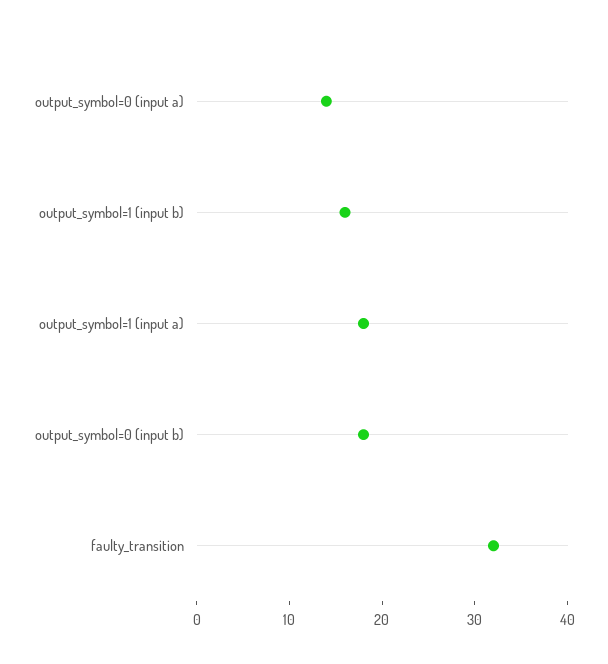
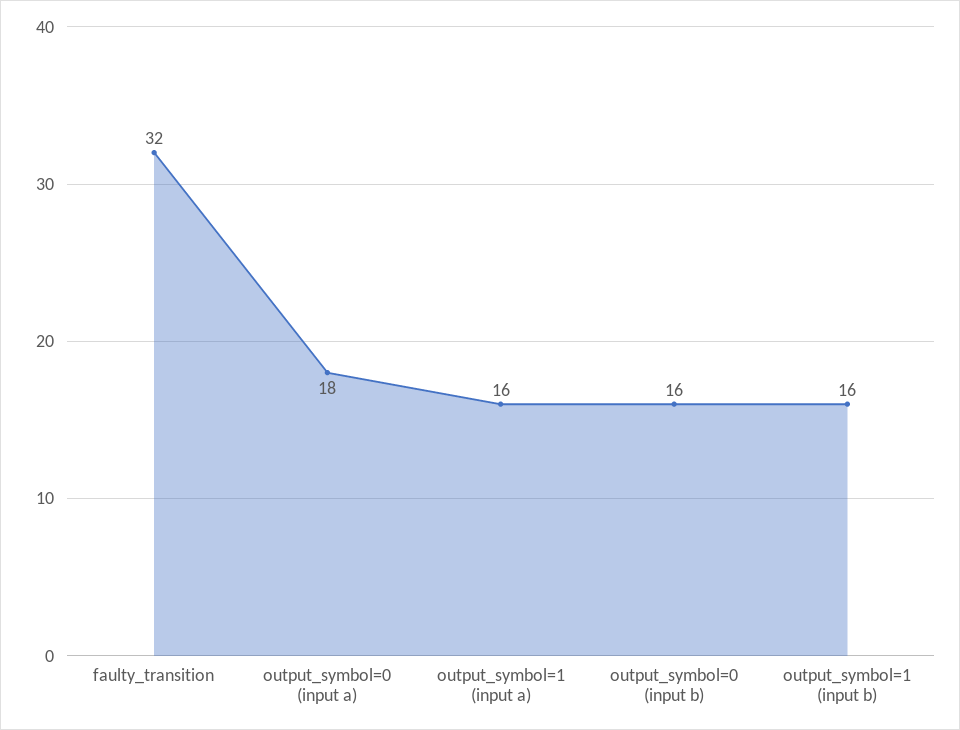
  {
-   "output_symbol=0 (input a)": 14,
+   "output_symbol=0 (input a)": 18,
    "output_symbol=1 (input b)": 16,
-   "output_symbol=1 (input a)": 18,
+   "output_symbol=1 (input a)": 16,
-   "output_symbol=0 (input b)": 18,
+   "output_symbol=0 (input b)": 16,
    "faulty_transition": 32
  }

